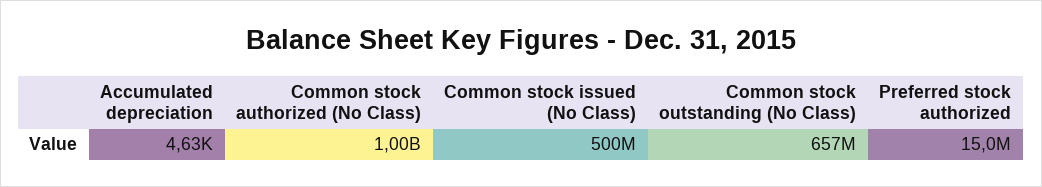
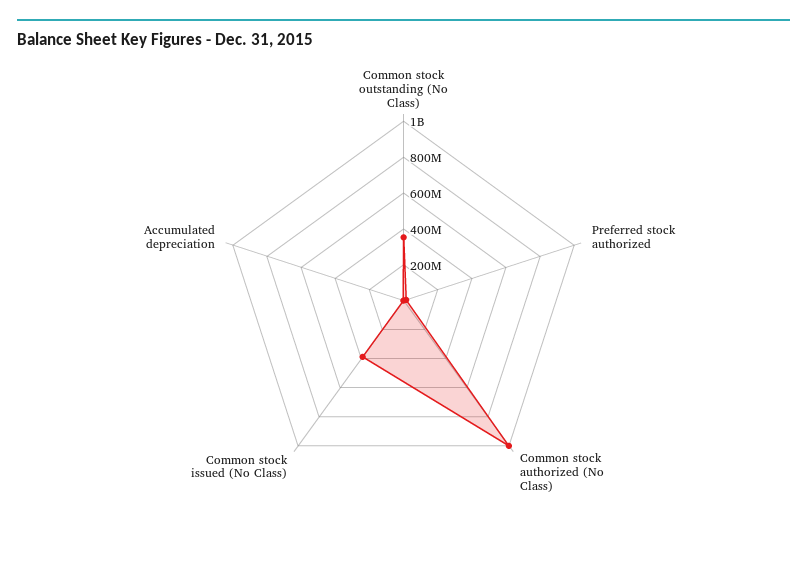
  {
    "Accumulated depreciation": 4630,
    "Common stock authorized (No Class)": 1000000000,
-   "Common stock issued (No Class)": 500000000,
+   "Common stock issued (No Class)": 400000000,
-   "Common stock outstanding (No Class)": 657000000,
+   "Common stock outstanding (No Class)": 350000000,
    "Preferred stock authorized": 15000000
  }

